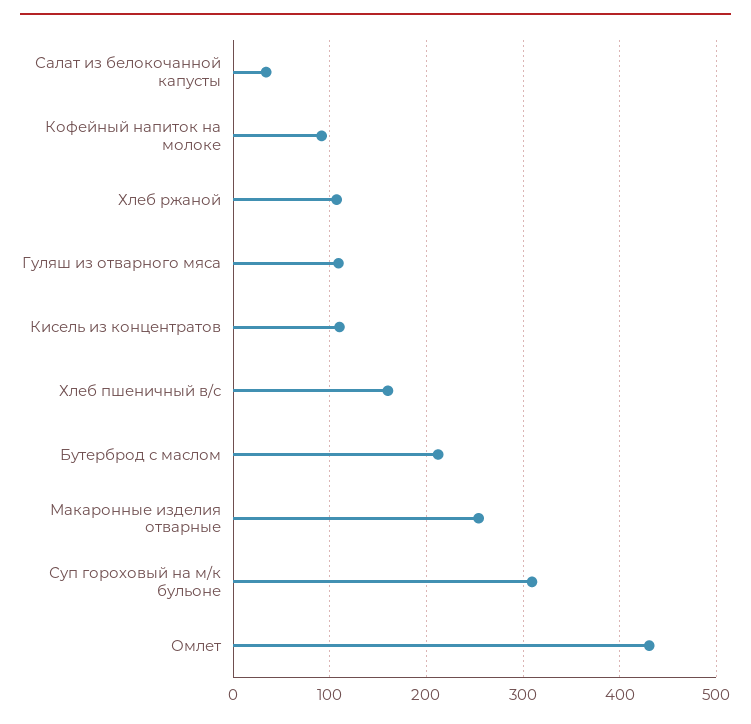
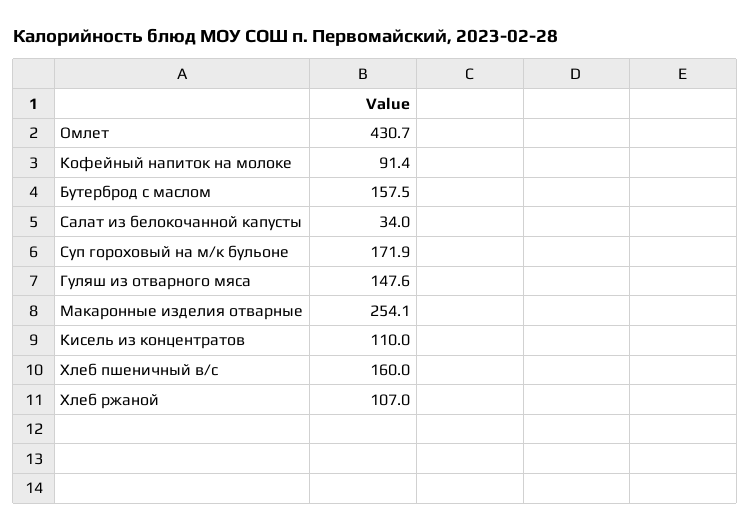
  {
    "Салат из белокочанной капусты": 34,
    "Кофейный напиток на молоке": 91.4,
    "Хлеб ржаной": 107,
-   "Гуляш из отварного мяса": 110,
+   "Гуляш из отварного мяса": 147.6,
    "Кисель из концентратов": 110,
    "Хлеб пшеничный в/с": 160,
-   "Бутерброд с маслом": 210,
+   "Бутерброд с маслом": 157.5,
    "Макаронные изделия отварные": 254.1,
-   "Суп гороховый на м/к бульоне": 310,
+   "Суп гороховый на м/к бульоне": 171.9,
    "Омлет": 430.7
  }

